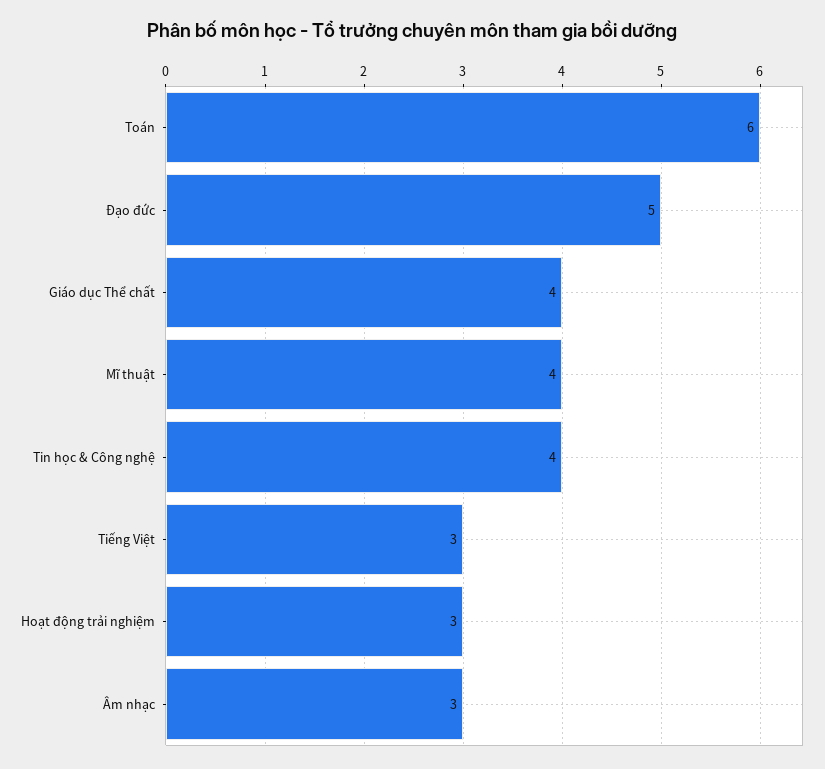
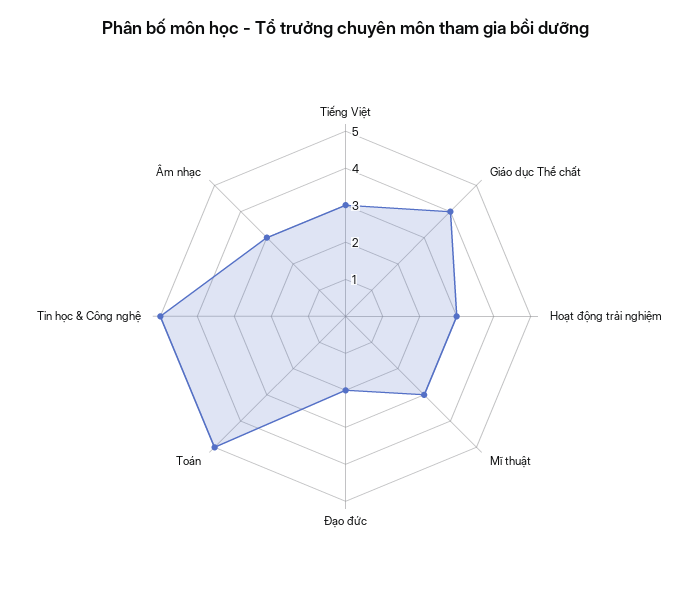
  {
-   "Toán": 6,
+   "Toán": 5,
-   "Đạo đức": 5,
+   "Đạo đức": 2,
    "Giáo dục Thể chất": 4,
-   "Mĩ thuật": 4,
+   "Mĩ thuật": 3,
-   "Tin học & Công nghệ": 4,
+   "Tin học & Công nghệ": 5,
    "Tiếng Việt": 3,
    "Hoạt động trải nghiệm": 3,
    "Âm nhạc": 3
  }

